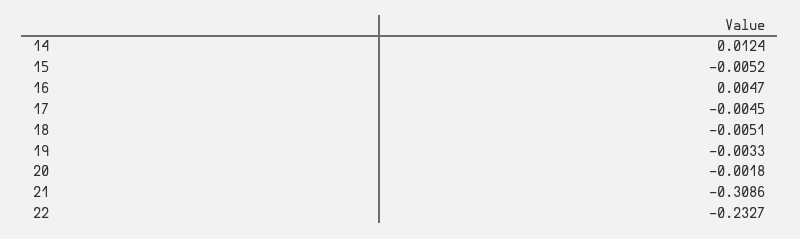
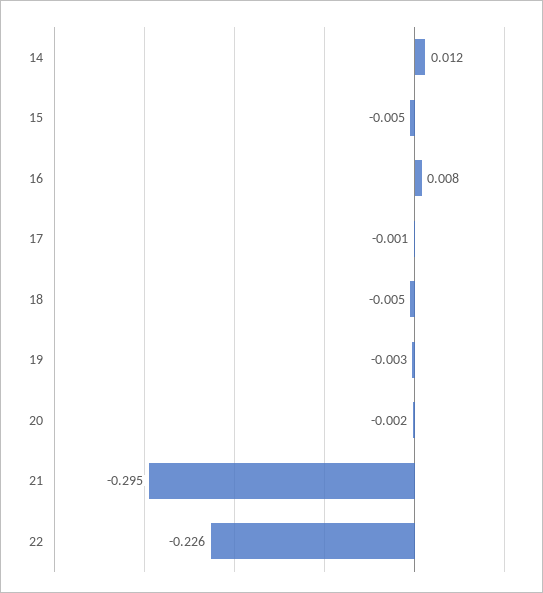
  {
    "14": 0.0124,
    "15": -0.0052,
-   "16": 0.0047,
+   "16": 0.008,
-   "17": -0.0045,
+   "17": -0.001,
    "18": -0.0051,
    "19": -0.0033,
    "20": -0.0018,
-   "21": -0.3086,
+   "21": -0.295,
-   "22": -0.2327
+   "22": -0.226
  }

